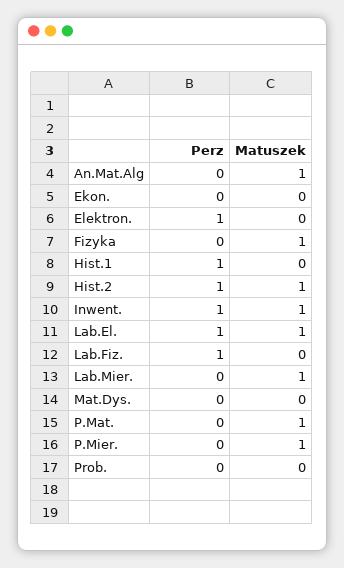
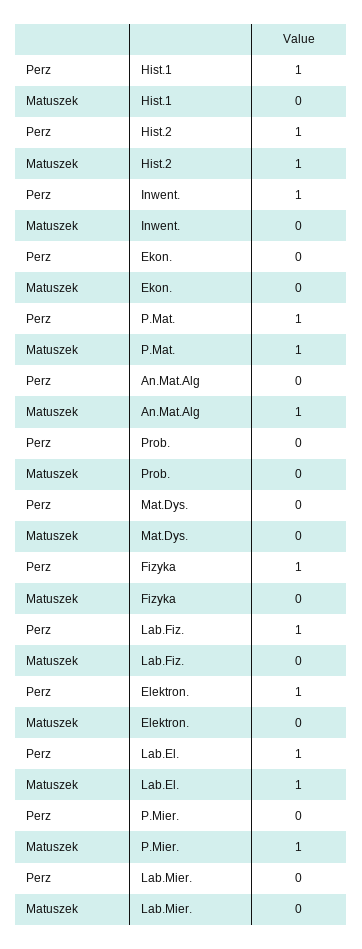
  {
    "Perz": {
      "An.Mat.Alg": 0,
      "Ekon.": 0,
      "Elektron.": 1,
-     "Fizyka": 0,
+     "Fizyka": 1,
      "Hist.1": 1,
      "Hist.2": 1,
      "Inwent.": 1,
      "Lab.El.": 1,
      "Lab.Fiz.": 1,
      "Lab.Mier.": 0,
      "Mat.Dys.": 0,
-     "P.Mat.": 0,
+     "P.Mat.": 1,
      "P.Mier.": 0,
      "Prob.": 0
    },
    "Matuszek": {
      "An.Mat.Alg": 1,
      "Ekon.": 0,
      "Elektron.": 0,
-     "Fizyka": 1,
+     "Fizyka": 0,
      "Hist.1": 0,
      "Hist.2": 1,
-     "Inwent.": 1,
+     "Inwent.": 0,
      "Lab.El.": 1,
      "Lab.Fiz.": 0,
-     "Lab.Mier.": 1,
+     "Lab.Mier.": 0,
      "Mat.Dys.": 0,
      "P.Mat.": 1,
      "P.Mier.": 1,
      "Prob.": 0
    }
  }

